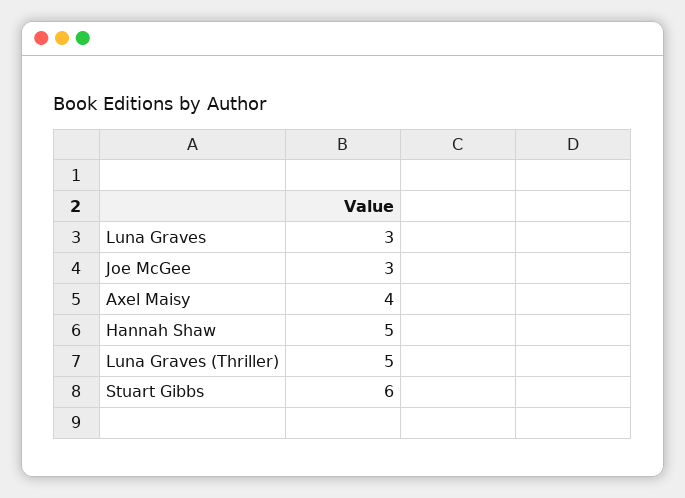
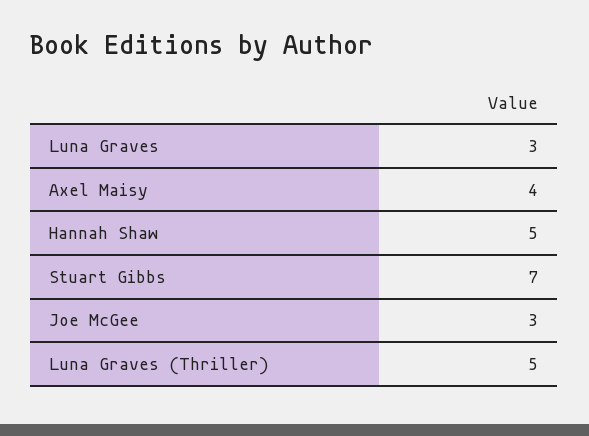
  {
    "Luna Graves": 3,
    "Joe McGee": 3,
    "Axel Maisy": 4,
    "Hannah Shaw": 5,
    "Luna Graves (Thriller)": 5,
-   "Stuart Gibbs": 6
+   "Stuart Gibbs": 7
  }

